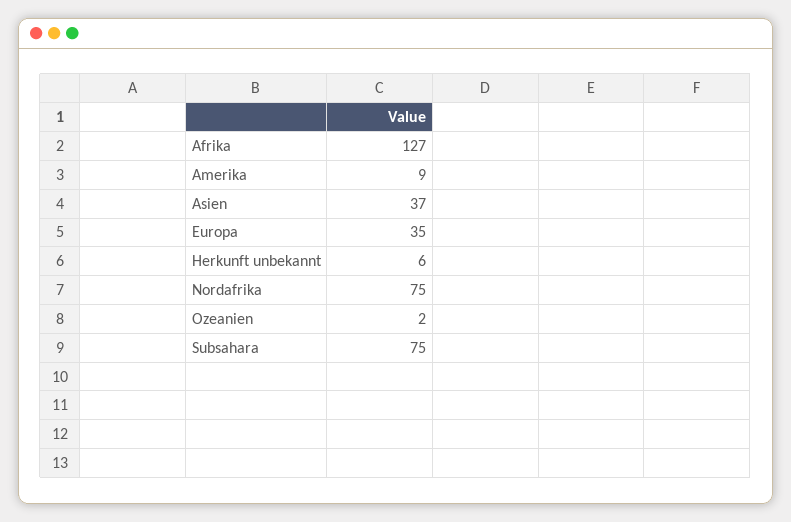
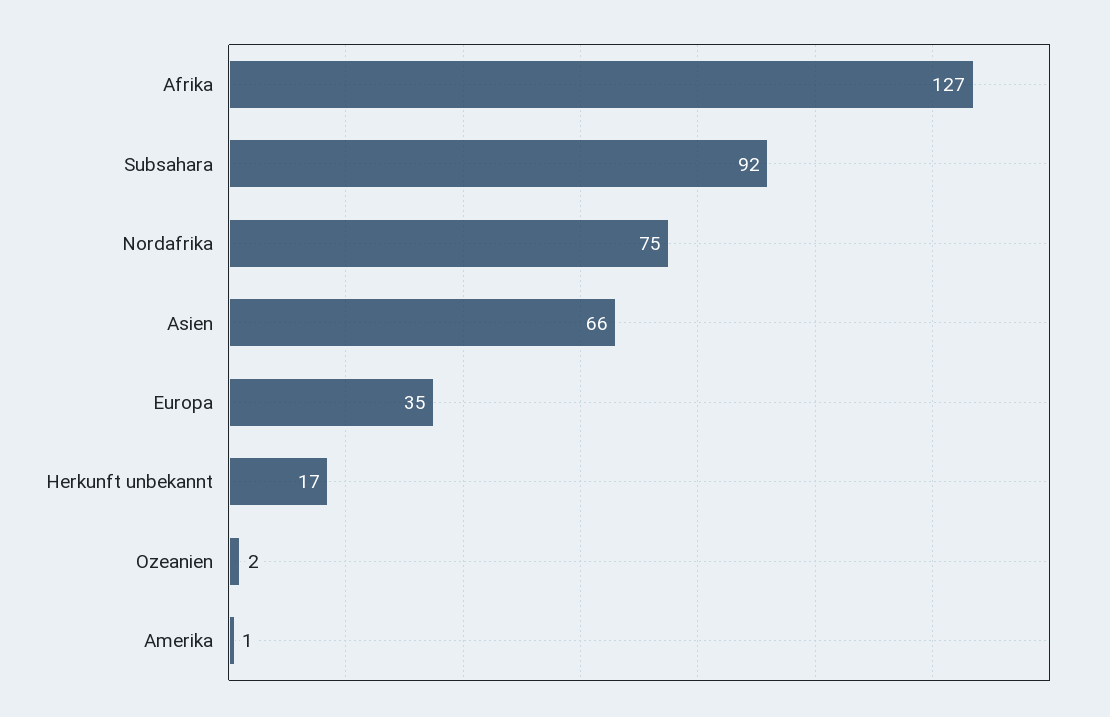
  {
    "Afrika": 127,
-   "Amerika": 9,
+   "Amerika": 1,
-   "Asien": 37,
+   "Asien": 66,
    "Europa": 35,
-   "Herkunft unbekannt": 6,
+   "Herkunft unbekannt": 17,
    "Nordafrika": 75,
    "Ozeanien": 2,
-   "Subsahara": 75
+   "Subsahara": 92
  }

